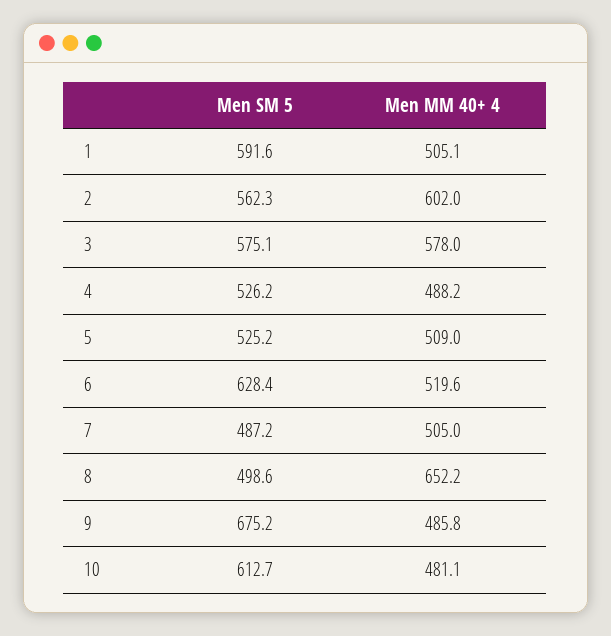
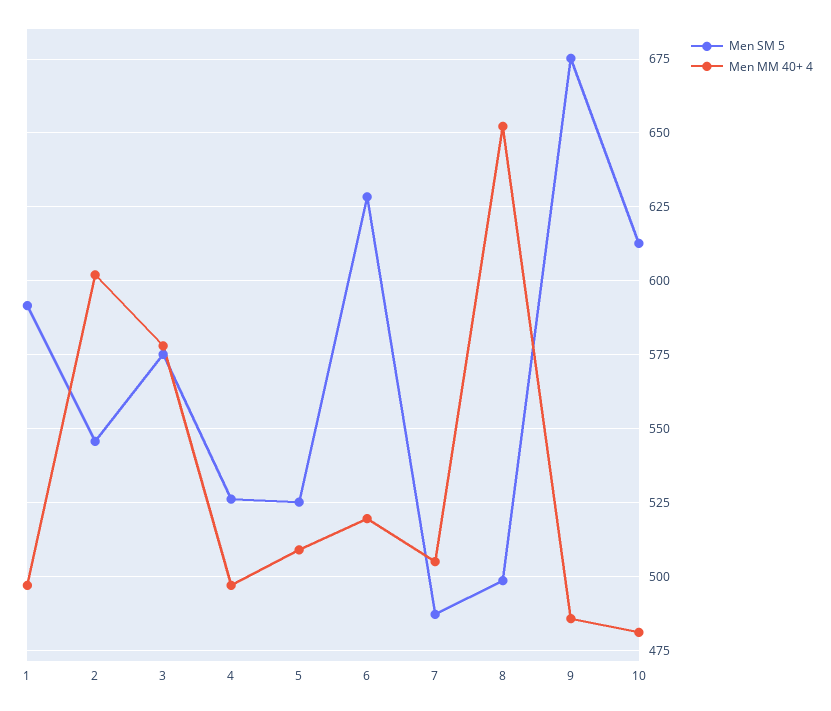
  {
    "Men SM 5": {
      "1": 591.6,
-     "2": 562.3,
+     "2": 545,
      "3": 575.1,
      "4": 526.2,
      "5": 525.2,
      "6": 628.4,
      "7": 487.2,
      "8": 498.6,
      "9": 675.2,
      "10": 612.7
    },
    "Men MM 40+ 4": {
-     "1": 505.1,
+     "1": 497.5,
      "2": 602,
      "3": 578,
-     "4": 488.2,
+     "4": 497.5,
      "5": 509,
      "6": 519.6,
      "7": 505,
      "8": 652.2,
      "9": 485.8,
      "10": 481.1
    }
  }

